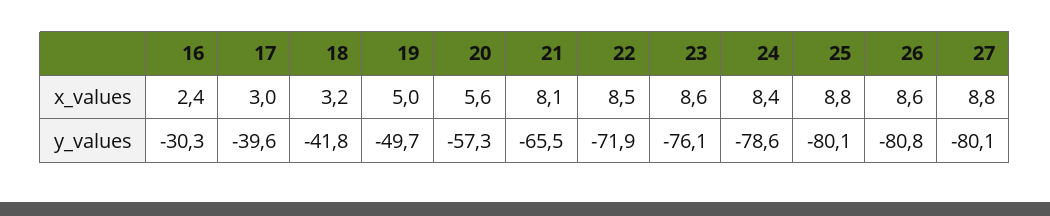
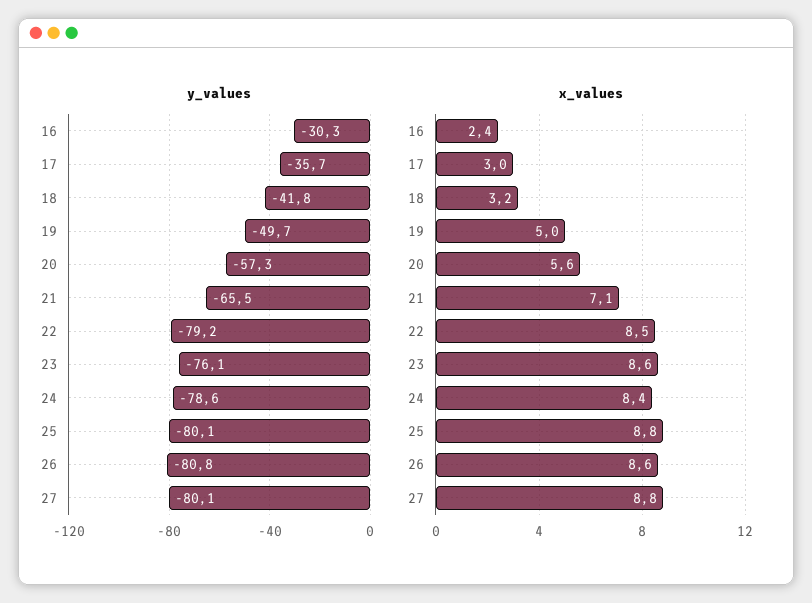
  {
    "x_values": {
      "16": 2.4,
      "17": 3,
      "18": 3.2,
      "19": 5,
      "20": 5.6,
-     "21": 8.1,
+     "21": 7.1,
      "22": 8.5,
      "23": 8.6,
      "24": 8.4,
      "25": 8.8,
      "26": 8.6,
      "27": 8.8
    },
    "y_values": {
      "16": -30.3,
-     "17": -39.6,
+     "17": -35.7,
      "18": -41.8,
      "19": -49.7,
      "20": -57.3,
      "21": -65.5,
-     "22": -71.9,
+     "22": -79.2,
      "23": -76.1,
      "24": -78.6,
      "25": -80.1,
      "26": -80.8,
      "27": -80.1
    }
  }

